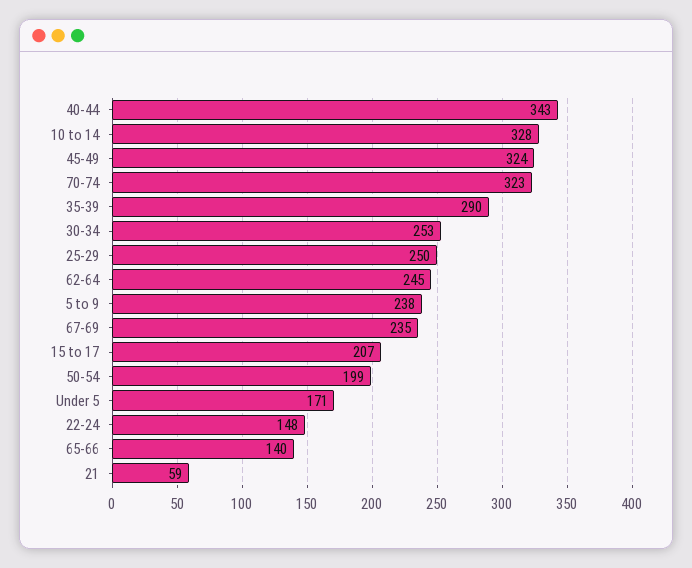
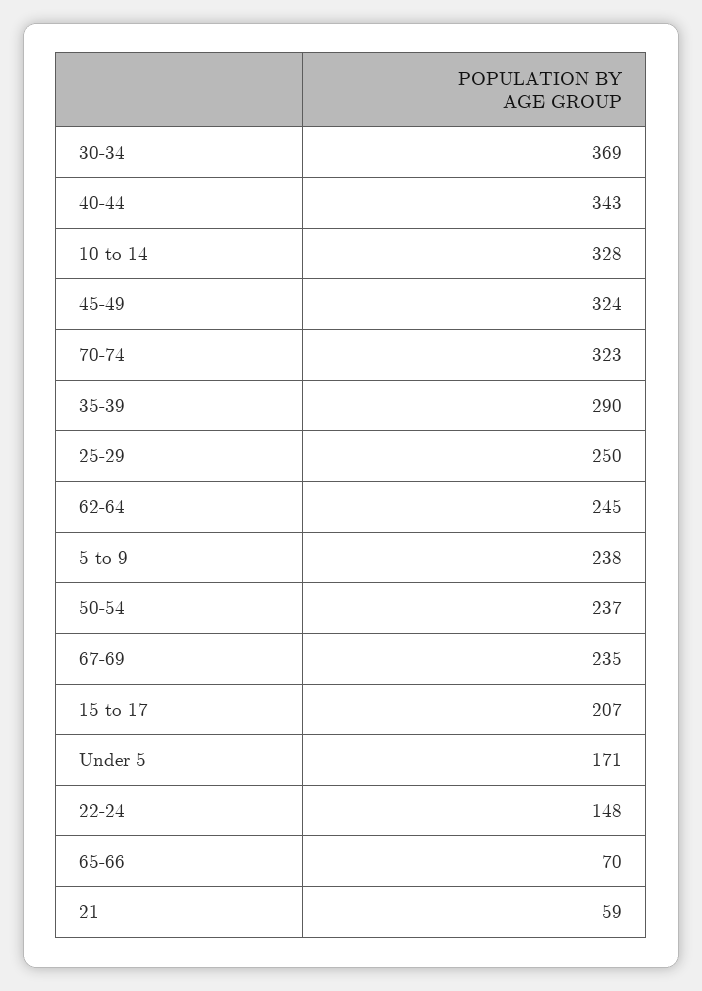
  {
    "40-44": 343,
    "10 to 14": 328,
    "45-49": 324,
    "70-74": 323,
    "35-39": 290,
-   "30-34": 253,
+   "30-34": 369,
    "25-29": 250,
    "62-64": 245,
    "5 to 9": 238,
    "67-69": 235,
    "15 to 17": 207,
-   "50-54": 199,
+   "50-54": 237,
    "Under 5": 171,
    "22-24": 148,
-   "65-66": 140,
+   "65-66": 70,
    "21": 59
  }

